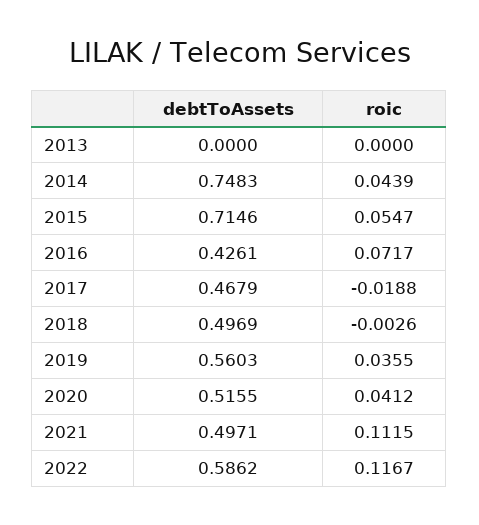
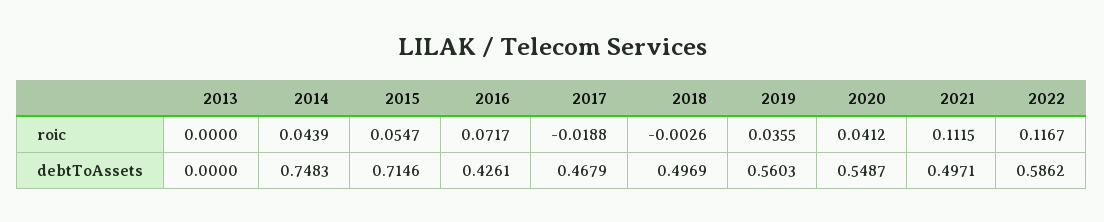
  {
    "debtToAssets": {
      "2013": 0,
      "2014": 0.7483,
      "2015": 0.7146,
      "2016": 0.4261,
      "2017": 0.4679,
      "2018": 0.4969,
      "2019": 0.5603,
-     "2020": 0.5155,
+     "2020": 0.5487,
      "2021": 0.4971,
      "2022": 0.5862
    },
    "roic": {
      "2013": 0,
      "2014": 0.0439,
      "2015": 0.0547,
      "2016": 0.0717,
      "2017": -0.0188,
      "2018": -0.0026,
      "2019": 0.0355,
      "2020": 0.0412,
      "2021": 0.1115,
      "2022": 0.1167
    }
  }

